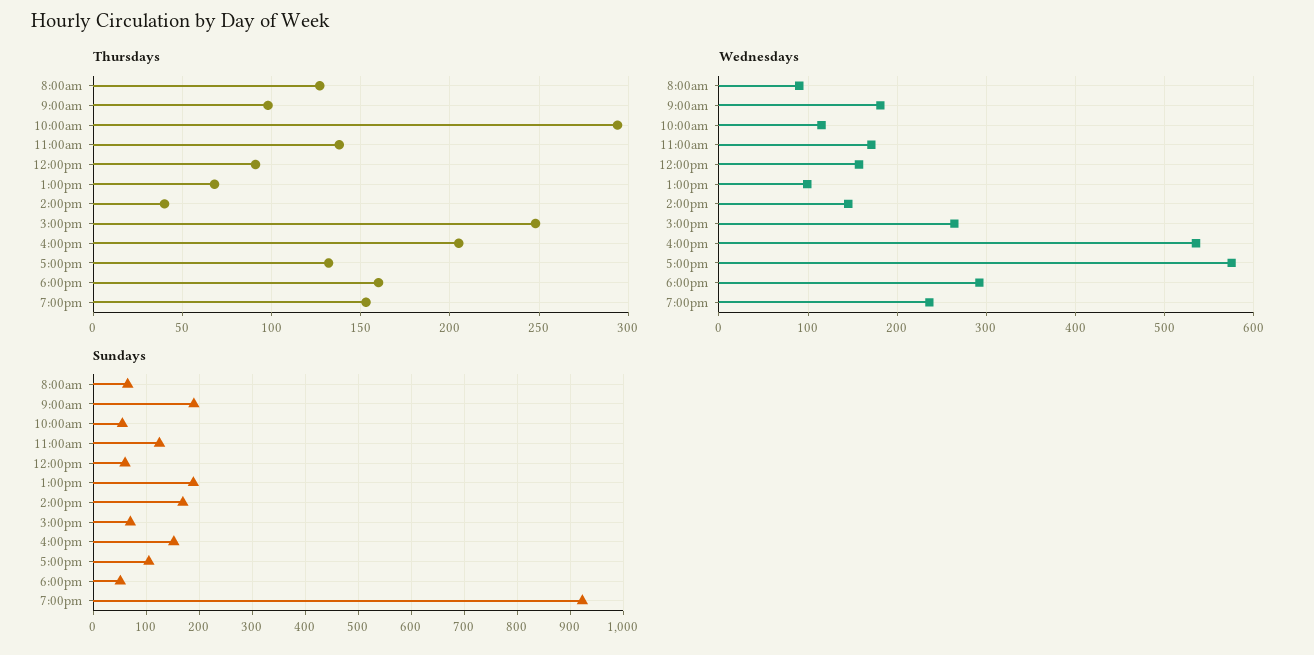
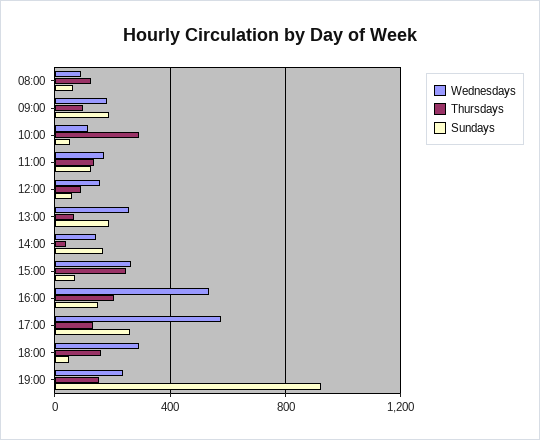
  {
    "Thursdays": {
      "8:00am": 125,
      "9:00am": 100,
      "10:00am": 295,
      "11:00am": 140,
      "12:00pm": 90,
      "1:00pm": 70,
      "2:00pm": 40,
      "3:00pm": 250,
      "4:00pm": 205,
      "5:00pm": 130,
      "6:00pm": 160,
      "7:00pm": 155
    },
    "Wednesdays": {
      "8:00am": 90,
      "9:00am": 180,
      "10:00am": 120,
      "11:00am": 170,
      "12:00pm": 160,
-     "1:00pm": 100,
+     "1:00pm": 250,
      "2:00pm": 150,
      "3:00pm": 260,
      "4:00pm": 540,
      "5:00pm": 580,
      "6:00pm": 290,
      "7:00pm": 240
    },
    "Sundays": {
      "8:00am": 60,
      "9:00am": 200,
      "10:00am": 60,
      "11:00am": 120,
      "12:00pm": 60,
      "1:00pm": 180,
      "2:00pm": 160,
      "3:00pm": 80,
      "4:00pm": 160,
-     "5:00pm": 100,
+     "5:00pm": 250,
      "6:00pm": 60,
      "7:00pm": 920
    }
  }

